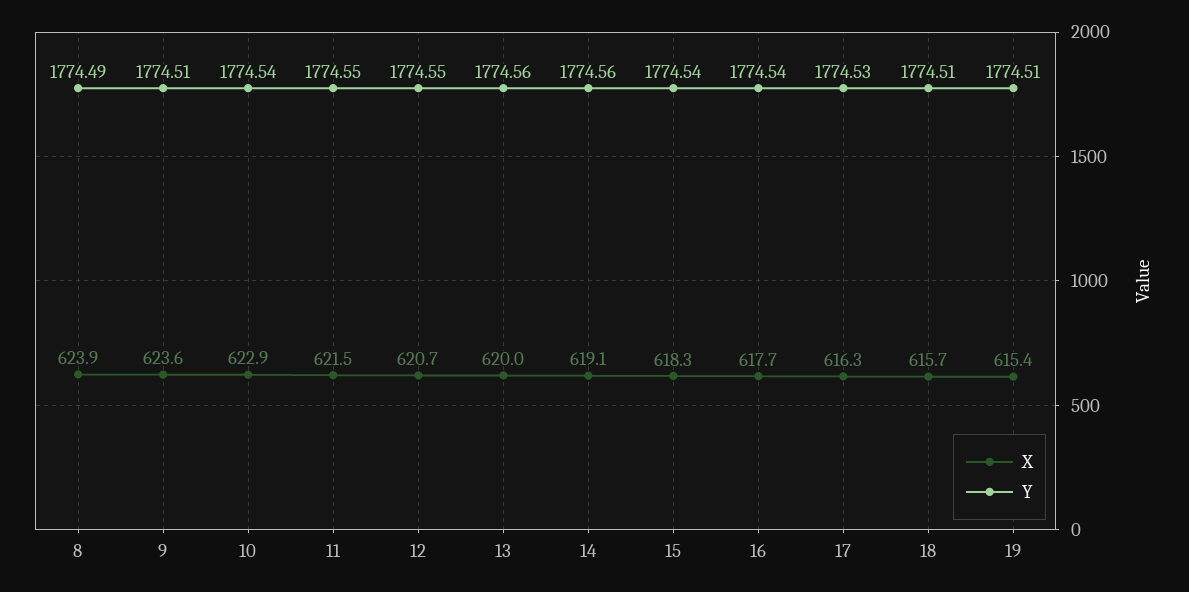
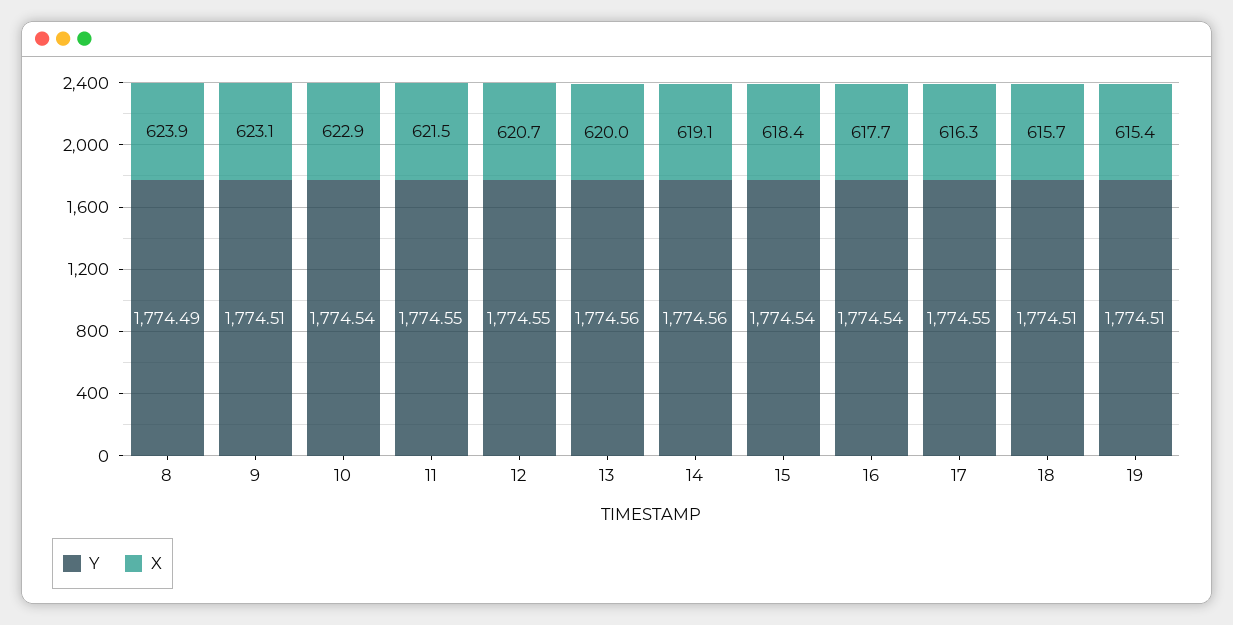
  {
    "X": {
      "8": 623.9,
-     "9": 623.6,
+     "9": 623.1,
      "10": 622.9,
      "11": 621.5,
      "12": 620.7,
      "13": 620,
      "14": 619.1,
-     "15": 618.3,
+     "15": 618.4,
      "16": 617.7,
      "17": 616.3,
      "18": 615.7,
      "19": 615.4
    },
    "Y": {
      "8": 1774.49,
      "9": 1774.51,
      "10": 1774.54,
      "11": 1774.55,
      "12": 1774.55,
      "13": 1774.56,
      "14": 1774.56,
      "15": 1774.54,
      "16": 1774.54,
-     "17": 1774.53,
+     "17": 1774.55,
      "18": 1774.51,
      "19": 1774.51
    }
  }

